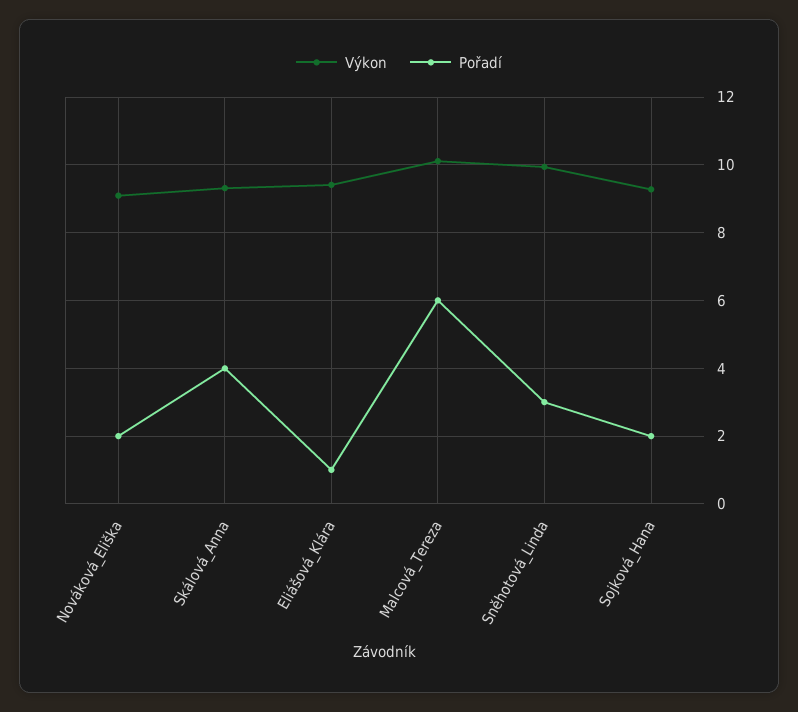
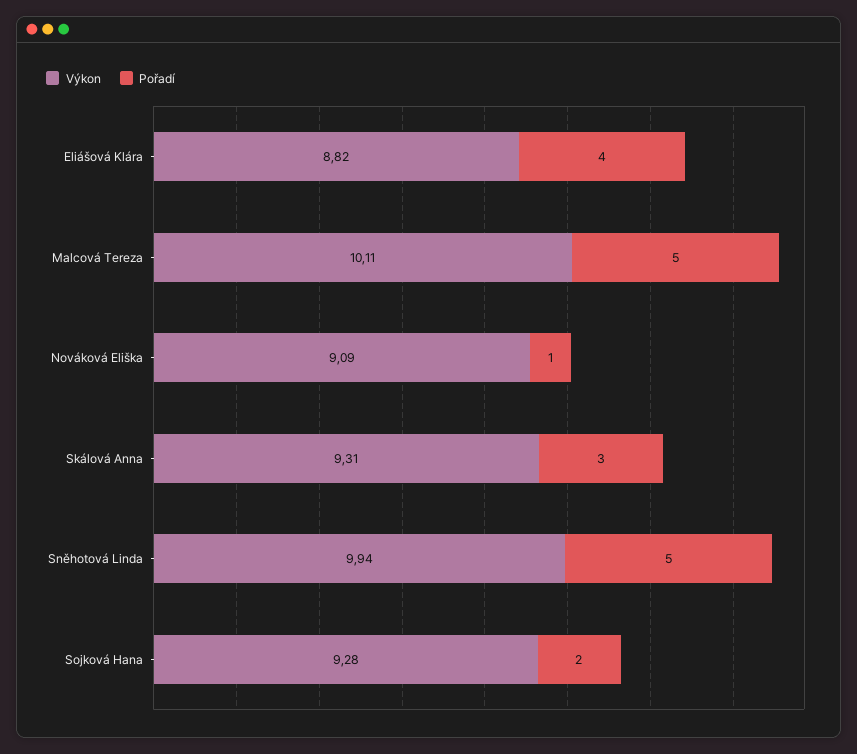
  {
    "Výkon": {
      "Nováková_Eliška": 9.09,
      "Skálová_Anna": 9.31,
-     "Eliášová_Klára": 9.4,
+     "Eliášová_Klára": 8.82,
      "Malcová_Tereza": 10.11,
      "Sněhotová_Linda": 9.94,
      "Sojková_Hana": 9.28
    },
    "Pořadí": {
-     "Nováková_Eliška": 2,
+     "Nováková_Eliška": 1,
-     "Skálová_Anna": 4,
+     "Skálová_Anna": 3,
-     "Eliášová_Klára": 1,
+     "Eliášová_Klára": 4,
-     "Malcová_Tereza": 6,
+     "Malcová_Tereza": 5,
-     "Sněhotová_Linda": 3,
+     "Sněhotová_Linda": 5,
      "Sojková_Hana": 2
    }
  }

